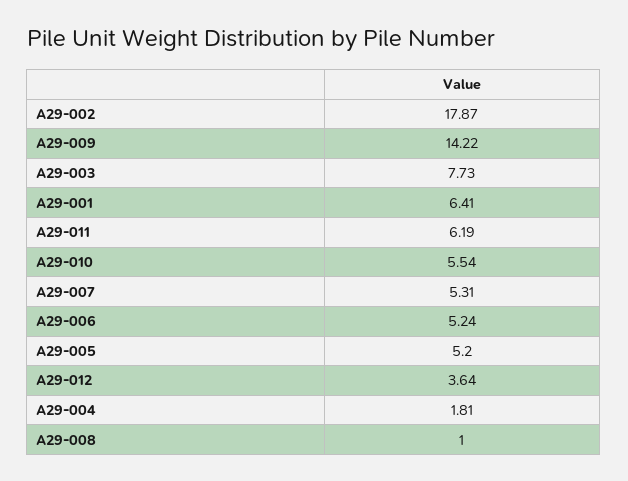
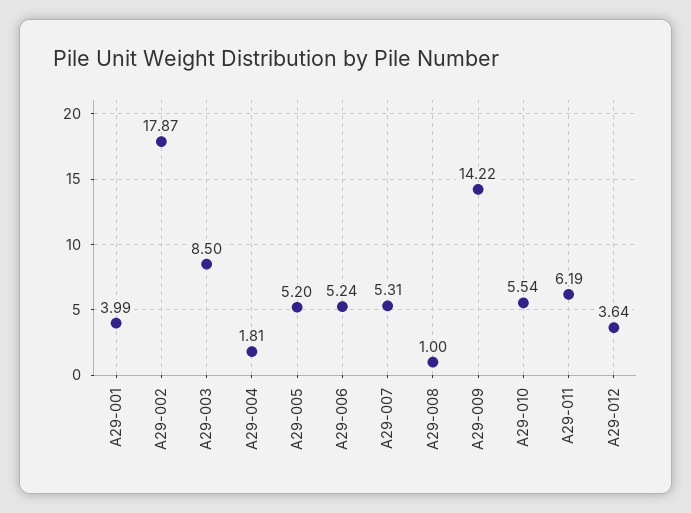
  {
    "A29-002": 17.87,
    "A29-009": 14.22,
-   "A29-003": 7.73,
+   "A29-003": 8.5,
-   "A29-001": 6.41,
+   "A29-001": 3.99,
    "A29-011": 6.19,
    "A29-010": 5.54,
    "A29-007": 5.31,
    "A29-006": 5.24,
    "A29-005": 5.2,
    "A29-012": 3.64,
    "A29-004": 1.81,
    "A29-008": 1
  }

